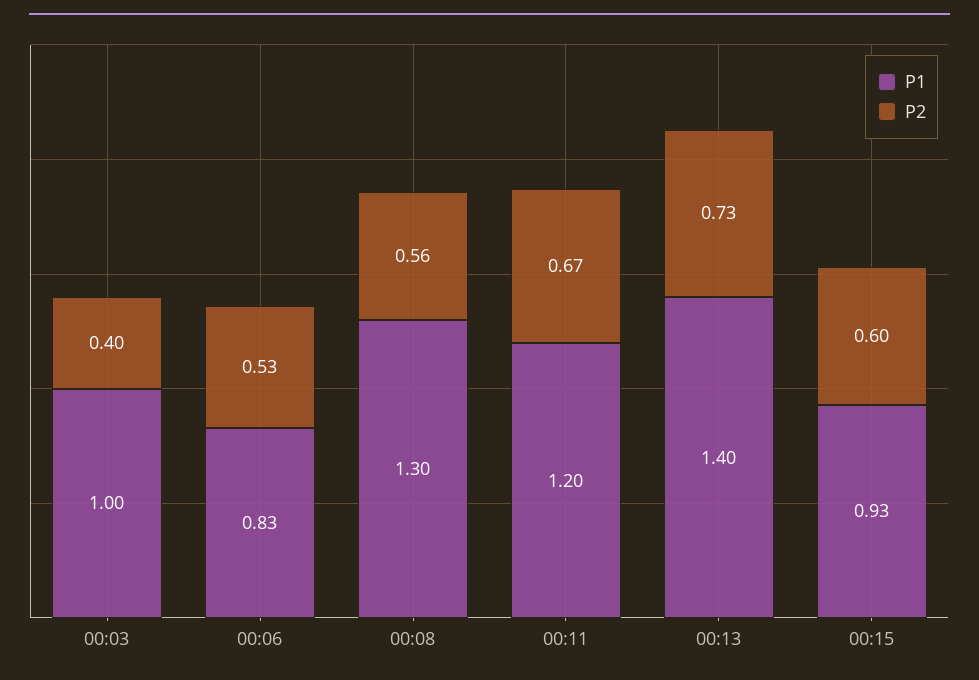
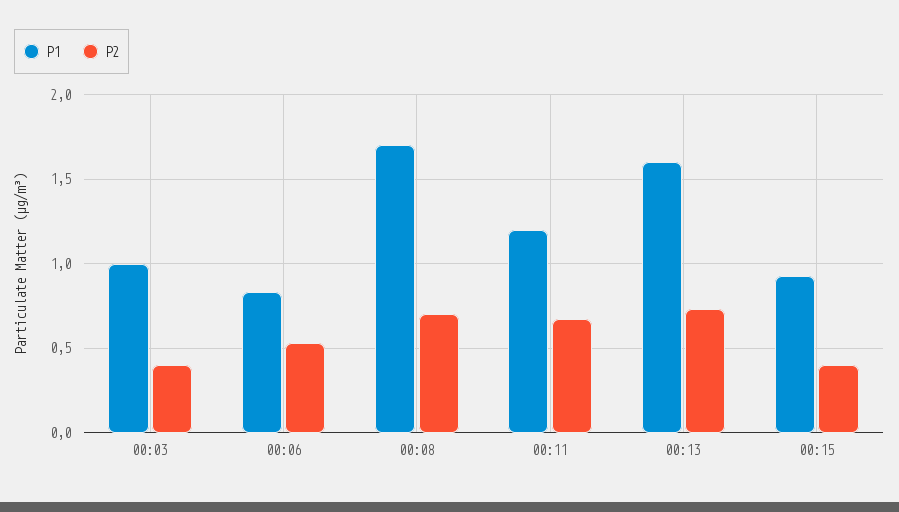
  {
    "P1": {
      "00:03": 1,
      "00:06": 0.83,
-     "00:08": 1.3,
+     "00:08": 1.7,
      "00:11": 1.2,
-     "00:13": 1.4,
+     "00:13": 1.6,
      "00:15": 0.93
    },
    "P2": {
      "00:03": 0.4,
      "00:06": 0.53,
-     "00:08": 0.56,
+     "00:08": 0.7,
      "00:11": 0.67,
      "00:13": 0.73,
-     "00:15": 0.6
+     "00:15": 0.4
    }
  }

